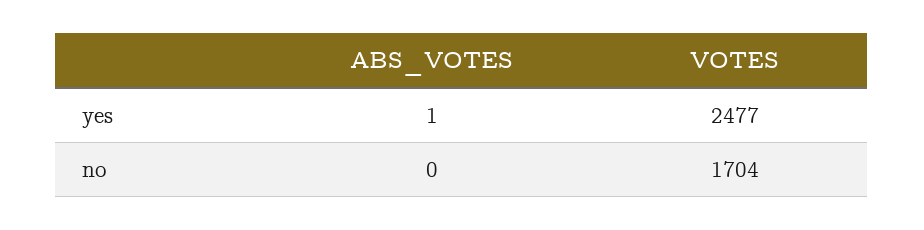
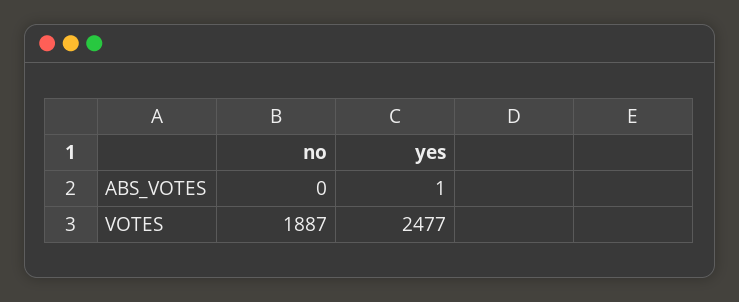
  {
    "ABS_VOTES": {
      "yes": 1,
      "no": 0
    },
    "VOTES": {
      "yes": 2477,
-     "no": 1704
+     "no": 1887
    }
  }

